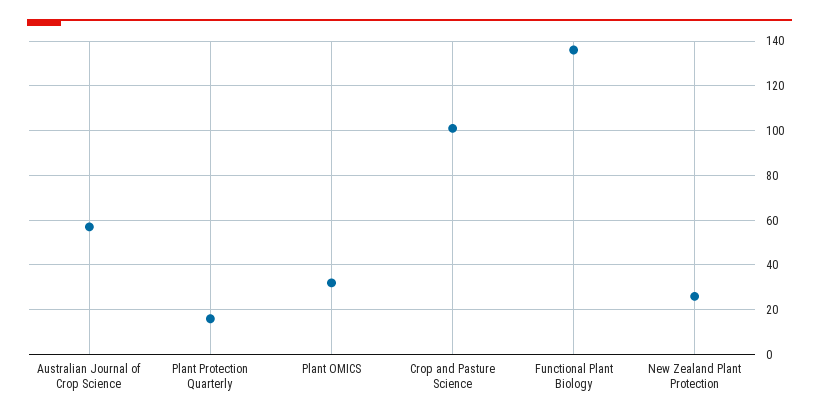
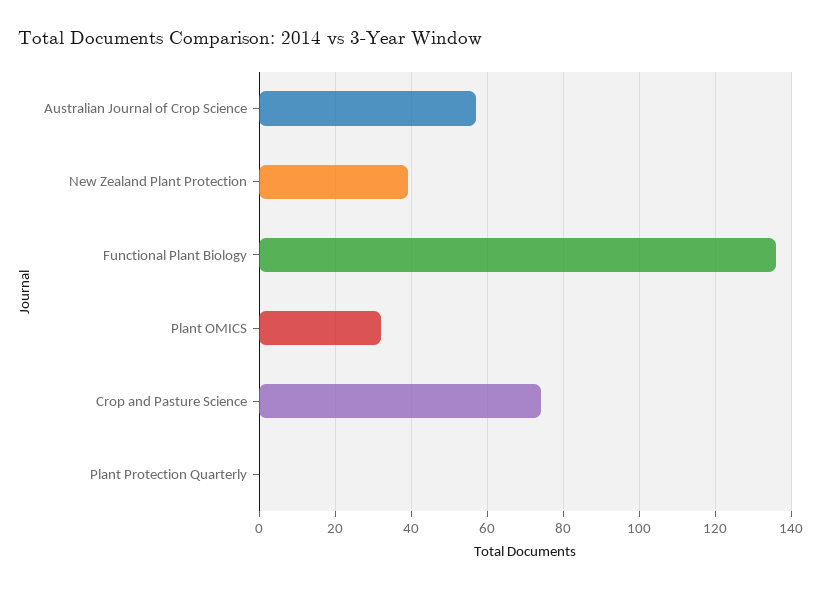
  {
    "Australian Journal of Crop Science": 55,
-   "Plant Protection Quarterly": 15,
+   "Plant Protection Quarterly": 0,
    "Plant OMICS": 30,
-   "Crop and Pasture Science": 100,
+   "Crop and Pasture Science": 75,
    "Functional Plant Biology": 135,
-   "New Zealand Plant Protection": 25
+   "New Zealand Plant Protection": 40
  }

